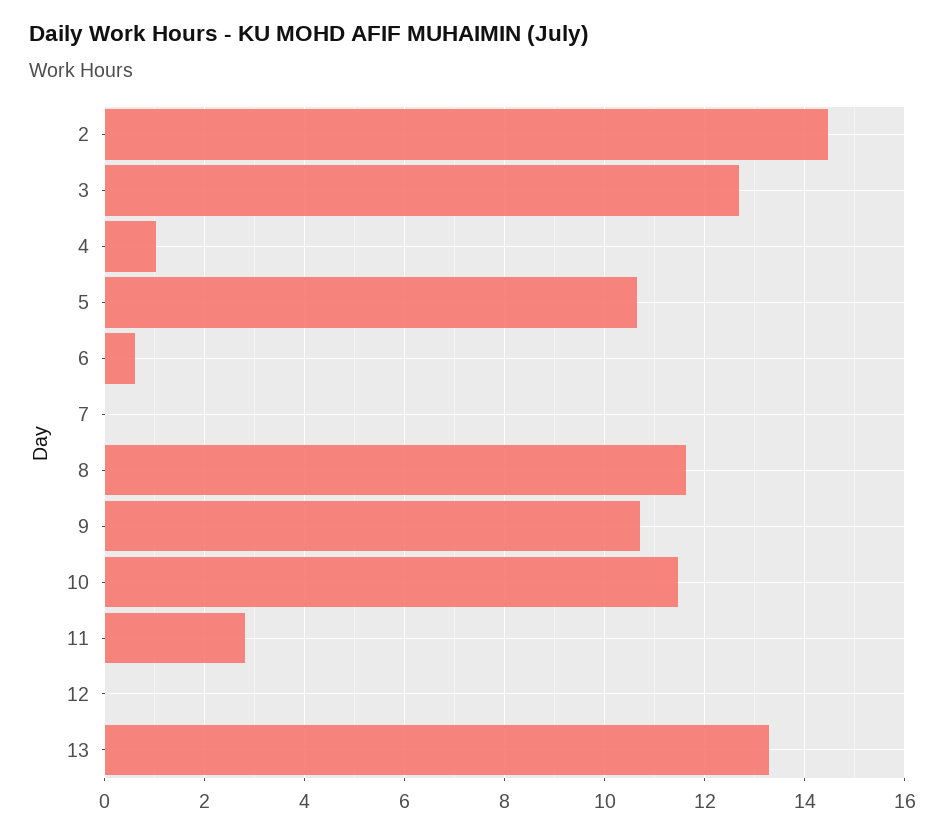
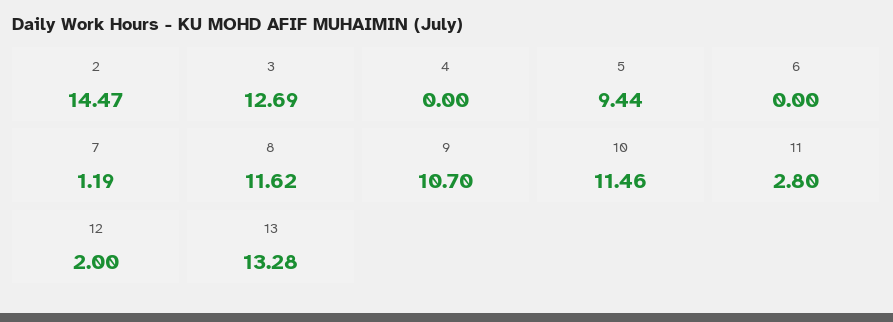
  {
    "2": 14.47,
    "3": 12.69,
-   "4": 1,
+   "4": 0,
-   "5": 10.6,
+   "5": 9.44,
-   "6": 0.6,
+   "6": 0,
-   "7": 0,
+   "7": 1.19,
    "8": 11.62,
    "9": 10.7,
    "10": 11.46,
    "11": 2.8,
-   "12": 0,
+   "12": 2,
    "13": 13.28
  }

